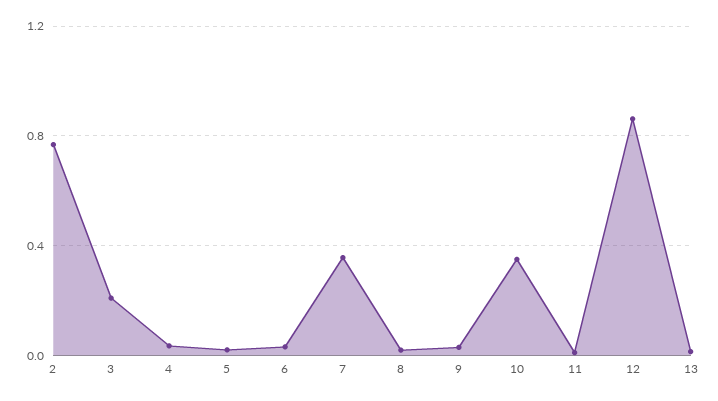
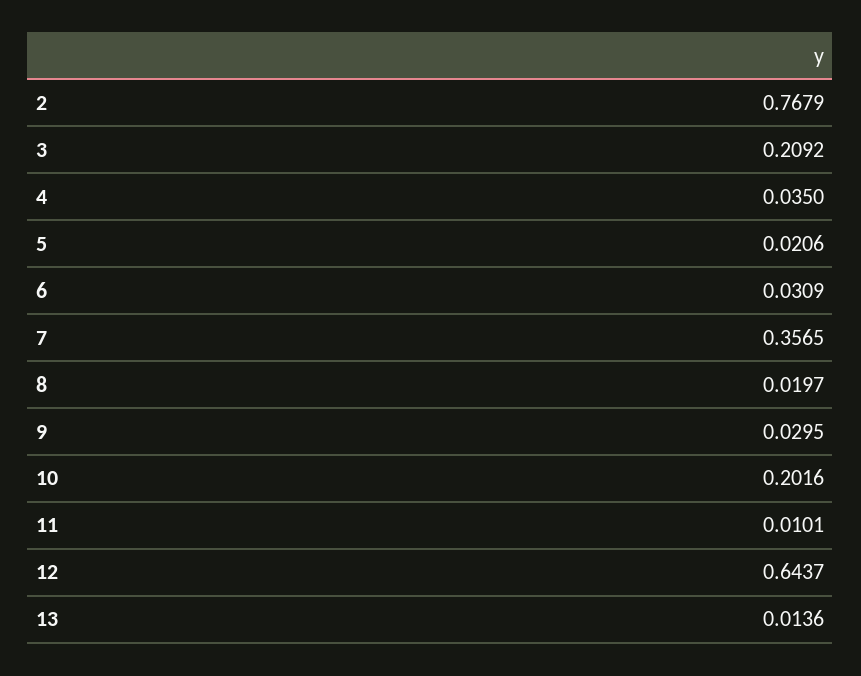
  {
    "2": 0.7679,
    "3": 0.2092,
    "4": 0.035,
    "5": 0.0206,
    "6": 0.0309,
    "7": 0.3565,
    "8": 0.0197,
    "9": 0.0295,
-   "10": 0.35,
+   "10": 0.2016,
    "11": 0.0101,
-   "12": 0.85,
+   "12": 0.6437,
    "13": 0.0136
  }

